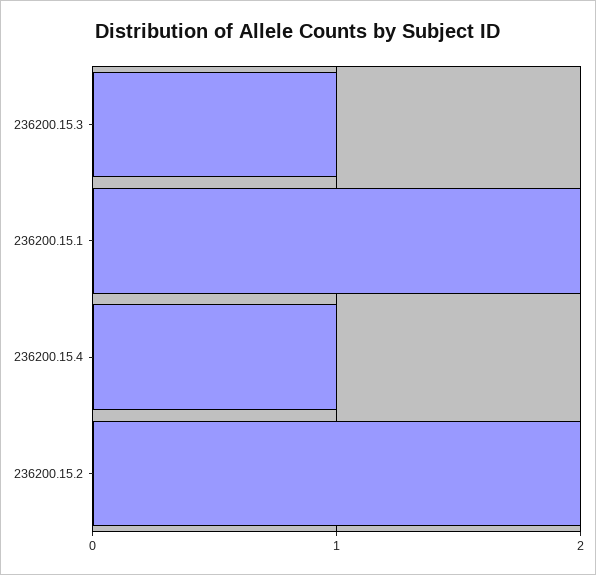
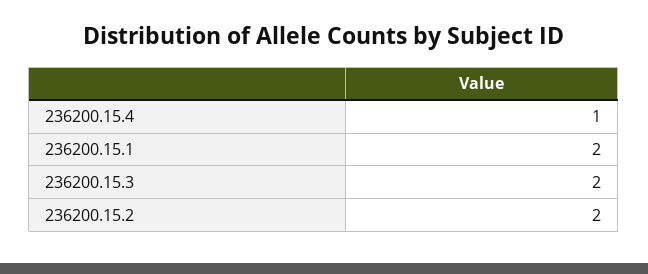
  {
-   "236200.15.3": 1,
+   "236200.15.3": 2,
    "236200.15.1": 2,
    "236200.15.4": 1,
    "236200.15.2": 2
  }

